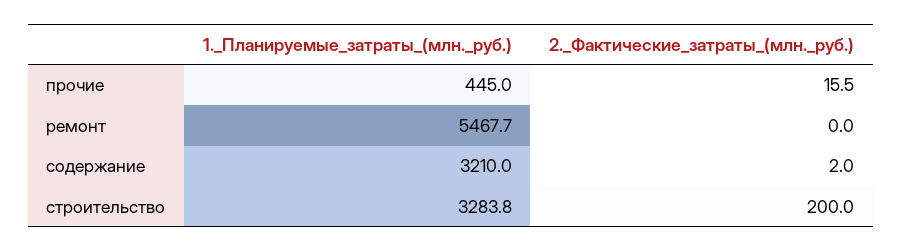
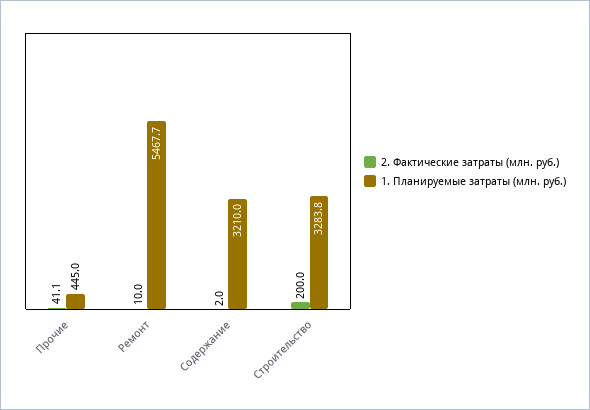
  {
    "1._Планируемые_затраты_(млн._руб.)": {
      "прочие": 445,
      "ремонт": 5467.7,
      "содержание": 3210,
      "строительство": 3283.8
    },
    "2._Фактические_затраты_(млн._руб.)": {
-     "прочие": 15.5,
+     "прочие": 41.1,
-     "ремонт": 0,
+     "ремонт": 10,
      "содержание": 2,
      "строительство": 200
    }
  }

